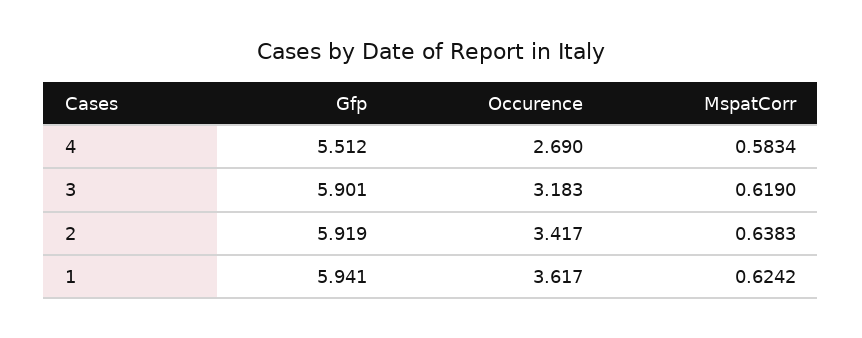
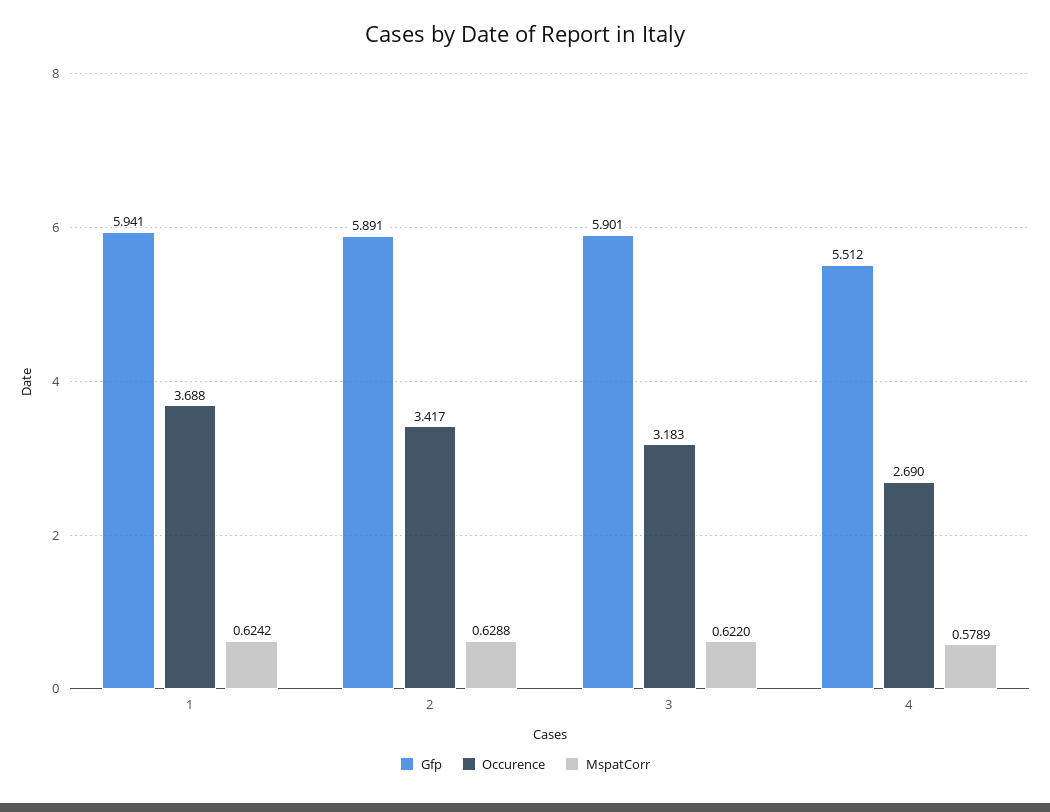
  {
    "Gfp": {
      "4": 5.512,
      "3": 5.901,
-     "2": 5.919,
+     "2": 5.891,
      "1": 5.941
    },
    "Occurence": {
      "4": 2.69,
      "3": 3.183,
      "2": 3.417,
-     "1": 3.617
+     "1": 3.688
    },
    "MspatCorr": {
-     "4": 0.5834,
+     "4": 0.5789,
-     "3": 0.619,
+     "3": 0.622,
-     "2": 0.6383,
+     "2": 0.6288,
      "1": 0.6242
    }
  }

